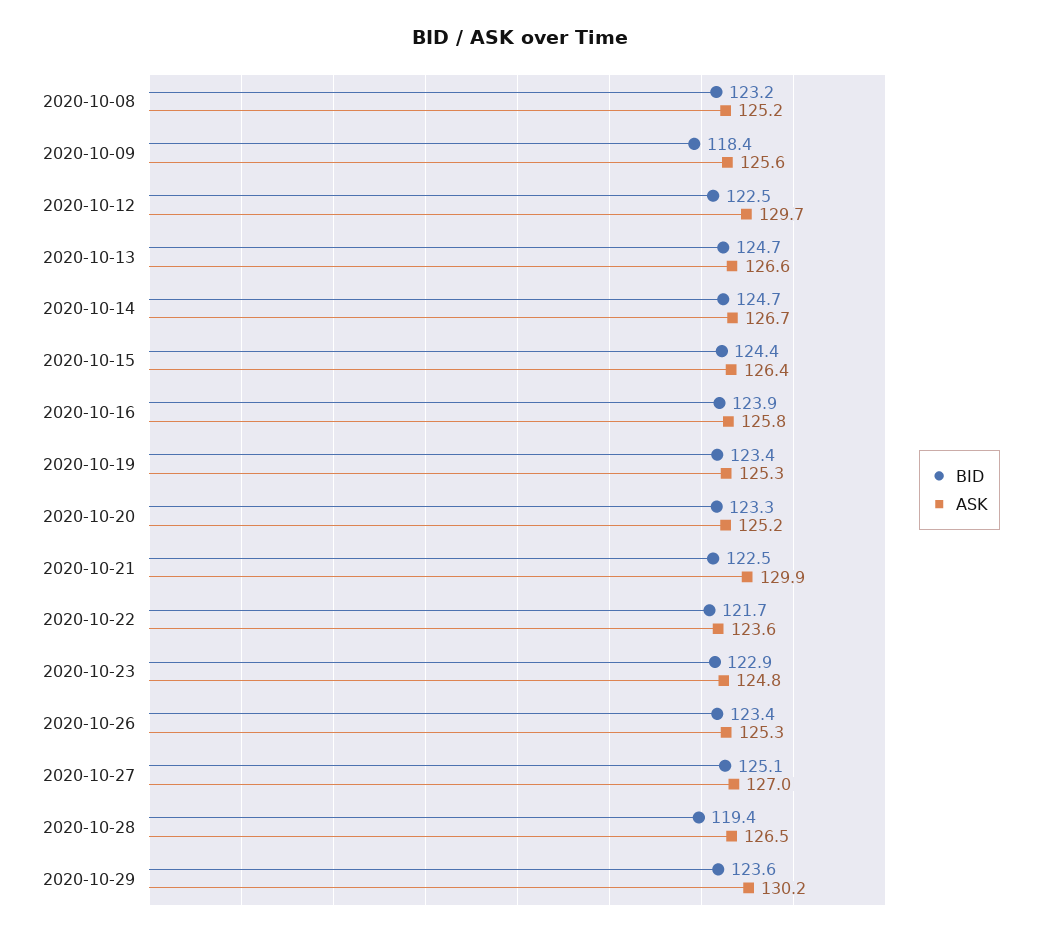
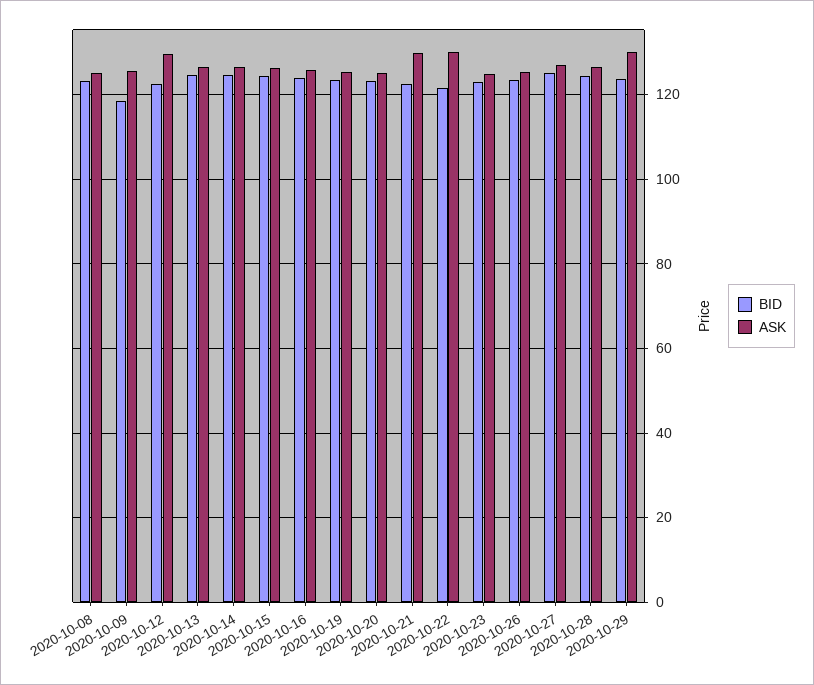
  {
    "BID": {
      "2020-10-08": 123.2,
      "2020-10-09": 118.4,
      "2020-10-12": 122.5,
      "2020-10-13": 124.7,
      "2020-10-14": 124.7,
      "2020-10-15": 124.4,
      "2020-10-16": 123.9,
      "2020-10-19": 123.4,
      "2020-10-20": 123.3,
      "2020-10-21": 122.5,
      "2020-10-22": 121.7,
      "2020-10-23": 122.9,
      "2020-10-26": 123.4,
      "2020-10-27": 125.1,
-     "2020-10-28": 119.4,
+     "2020-10-28": 124,
      "2020-10-29": 123.6
    },
    "ASK": {
      "2020-10-08": 125.2,
      "2020-10-09": 125.6,
      "2020-10-12": 129.7,
      "2020-10-13": 126.6,
      "2020-10-14": 126.7,
      "2020-10-15": 126.4,
      "2020-10-16": 125.8,
      "2020-10-19": 125.3,
      "2020-10-20": 125.2,
      "2020-10-21": 129.9,
-     "2020-10-22": 123.6,
+     "2020-10-22": 130,
      "2020-10-23": 124.8,
      "2020-10-26": 125.3,
      "2020-10-27": 127,
      "2020-10-28": 126.5,
      "2020-10-29": 130.2
    }
  }

